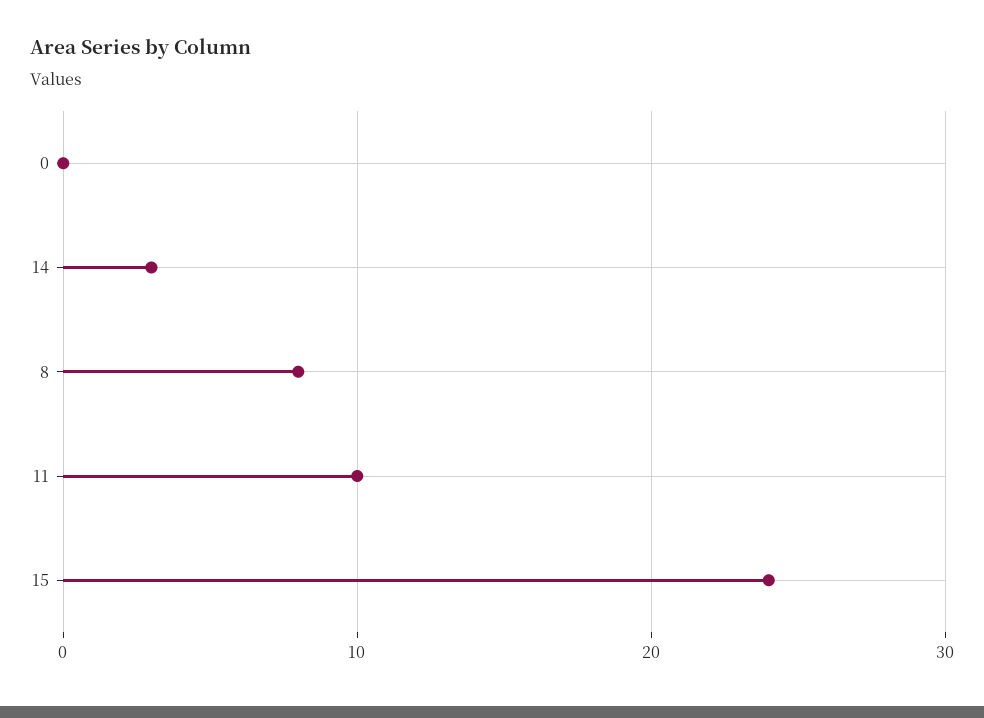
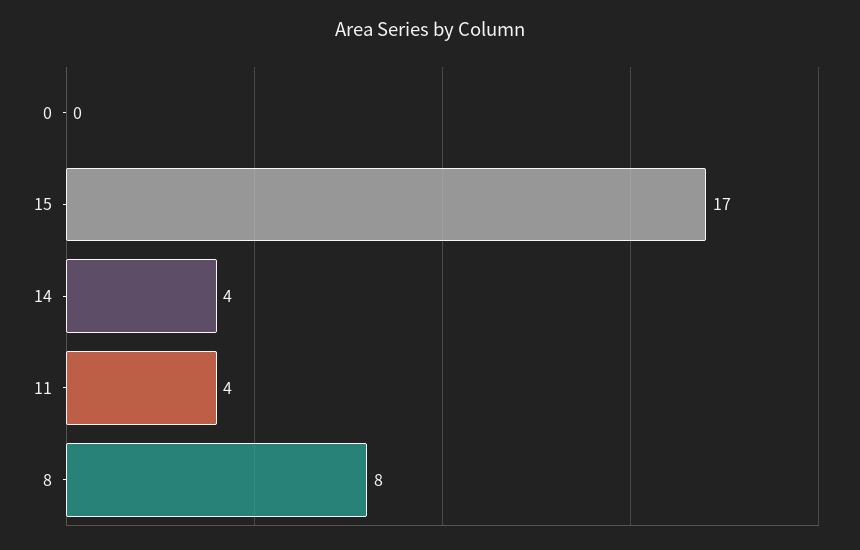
  {
    "0": 0,
-   "14": 3,
+   "14": 4,
    "8": 8,
-   "11": 10,
+   "11": 4,
-   "15": 24
+   "15": 17
  }

